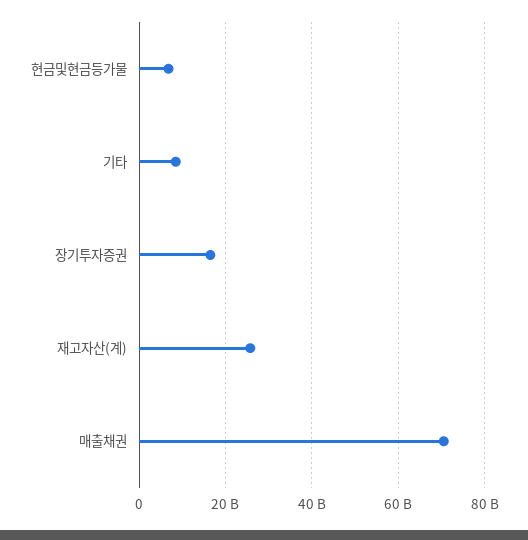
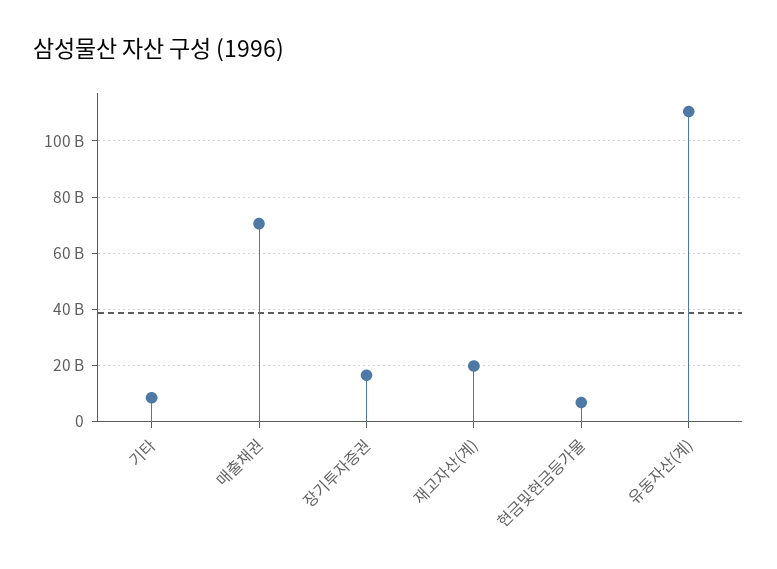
  {
    "현금및현금등가물": 6000000000,
    "기타": 8000000000,
    "장기투자증권": 16000000000,
-   "재고자산(계)": 26000000000,
+   "재고자산(계)": 20000000000,
-   "매출채권": 70000000000
+   "매출채권": 70000000000,
+   "유동자산(계)": 110000000000
  }

